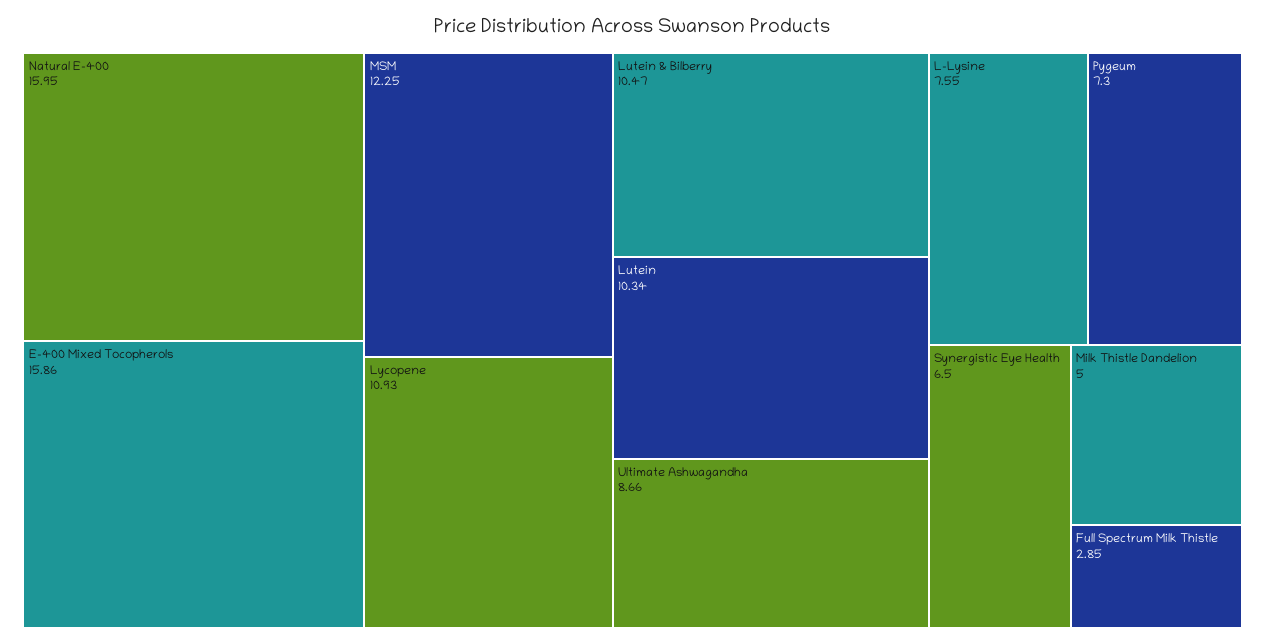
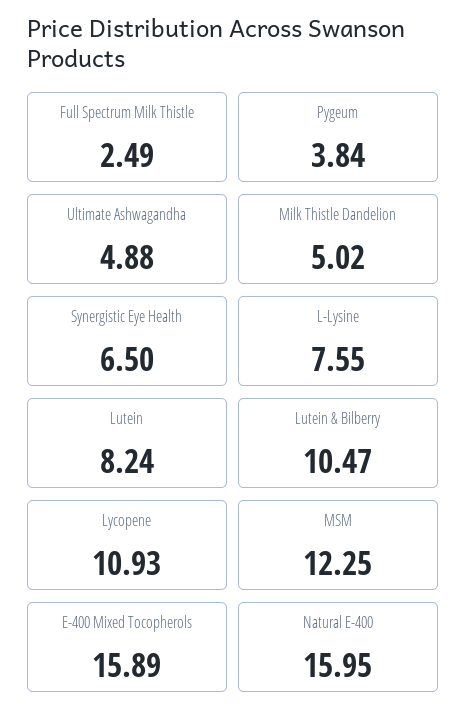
  {
    "Natural E-400": 15.95,
-   "E-400 Mixed Tocopherols": 15.86,
+   "E-400 Mixed Tocopherols": 15.89,
    "MSM": 12.25,
    "Lycopene": 10.93,
    "Lutein & Bilberry": 10.47,
-   "Lutein": 10.34,
+   "Lutein": 8.24,
-   "Ultimate Ashwagandha": 8.66,
+   "Ultimate Ashwagandha": 4.88,
    "L-Lysine": 7.55,
-   "Pygeum": 7.3,
+   "Pygeum": 3.84,
    "Synergistic Eye Health": 6.5,
-   "Milk Thistle Dandelion": 5,
+   "Milk Thistle Dandelion": 5.02,
-   "Full Spectrum Milk Thistle": 2.85
+   "Full Spectrum Milk Thistle": 2.49
  }

